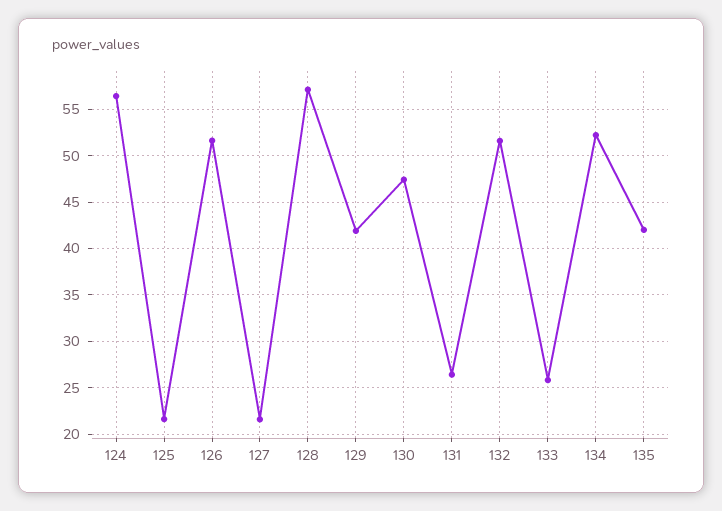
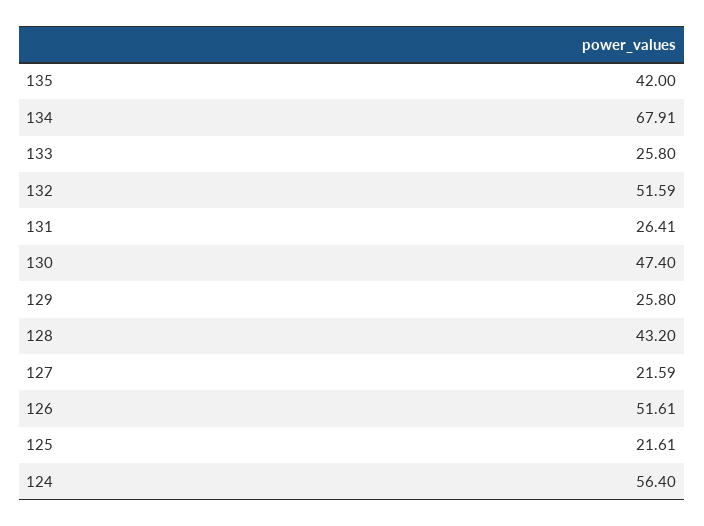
  {
    "124": 56.4,
    "125": 21.61,
    "126": 51.61,
    "127": 21.59,
-   "128": 57,
+   "128": 43.2,
-   "129": 42,
+   "129": 25.8,
    "130": 47.4,
    "131": 26.41,
    "132": 51.59,
    "133": 25.8,
-   "134": 52,
+   "134": 67.91,
    "135": 42
  }

